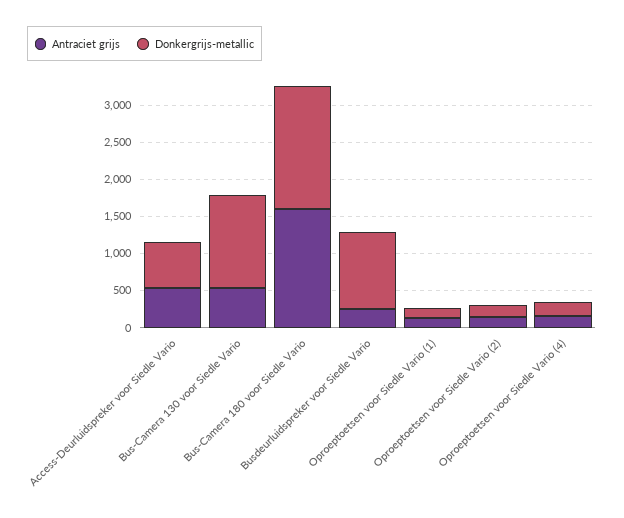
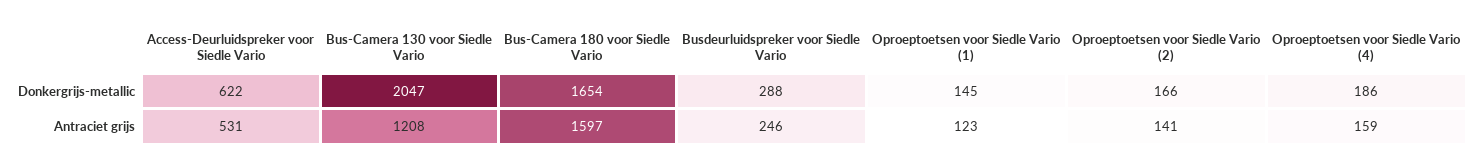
  {
    "Antraciet grijs": {
      "Access-Deurluidspreker voor Siedle Vario": 531,
-     "Bus-Camera 130 voor Siedle Vario": 500,
+     "Bus-Camera 130 voor Siedle Vario": 1208,
      "Bus-Camera 180 voor Siedle Vario": 1597,
      "Busdeurluidspreker voor Siedle Vario": 246,
      "Oproeptoetsen voor Siedle Vario (1)": 123,
      "Oproeptoetsen voor Siedle Vario (2)": 141,
      "Oproeptoetsen voor Siedle Vario (4)": 159
    },
    "Donkergrijs-metallic": {
      "Access-Deurluidspreker voor Siedle Vario": 622,
-     "Bus-Camera 130 voor Siedle Vario": 1250,
+     "Bus-Camera 130 voor Siedle Vario": 2047,
      "Bus-Camera 180 voor Siedle Vario": 1654,
-     "Busdeurluidspreker voor Siedle Vario": 1000,
+     "Busdeurluidspreker voor Siedle Vario": 288,
      "Oproeptoetsen voor Siedle Vario (1)": 145,
      "Oproeptoetsen voor Siedle Vario (2)": 166,
      "Oproeptoetsen voor Siedle Vario (4)": 186
    }
  }

